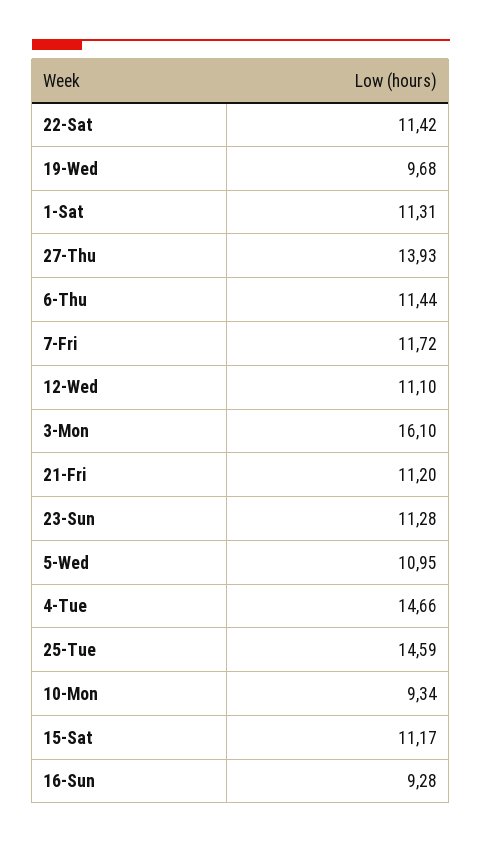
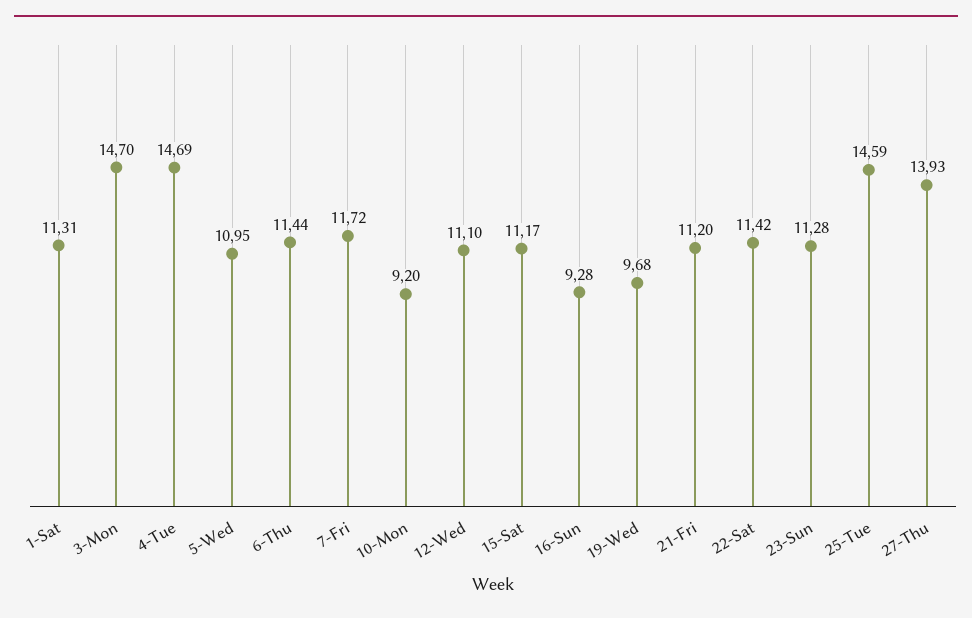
  {
    "22-Sat": 11.42,
    "19-Wed": 9.68,
    "1-Sat": 11.31,
    "27-Thu": 13.93,
    "6-Thu": 11.44,
    "7-Fri": 11.72,
    "12-Wed": 11.1,
-   "3-Mon": 16.1,
+   "3-Mon": 14.7,
    "21-Fri": 11.2,
    "23-Sun": 11.28,
    "5-Wed": 10.95,
-   "4-Tue": 14.66,
+   "4-Tue": 14.69,
    "25-Tue": 14.59,
-   "10-Mon": 9.34,
+   "10-Mon": 9.2,
    "15-Sat": 11.17,
    "16-Sun": 9.28
  }

